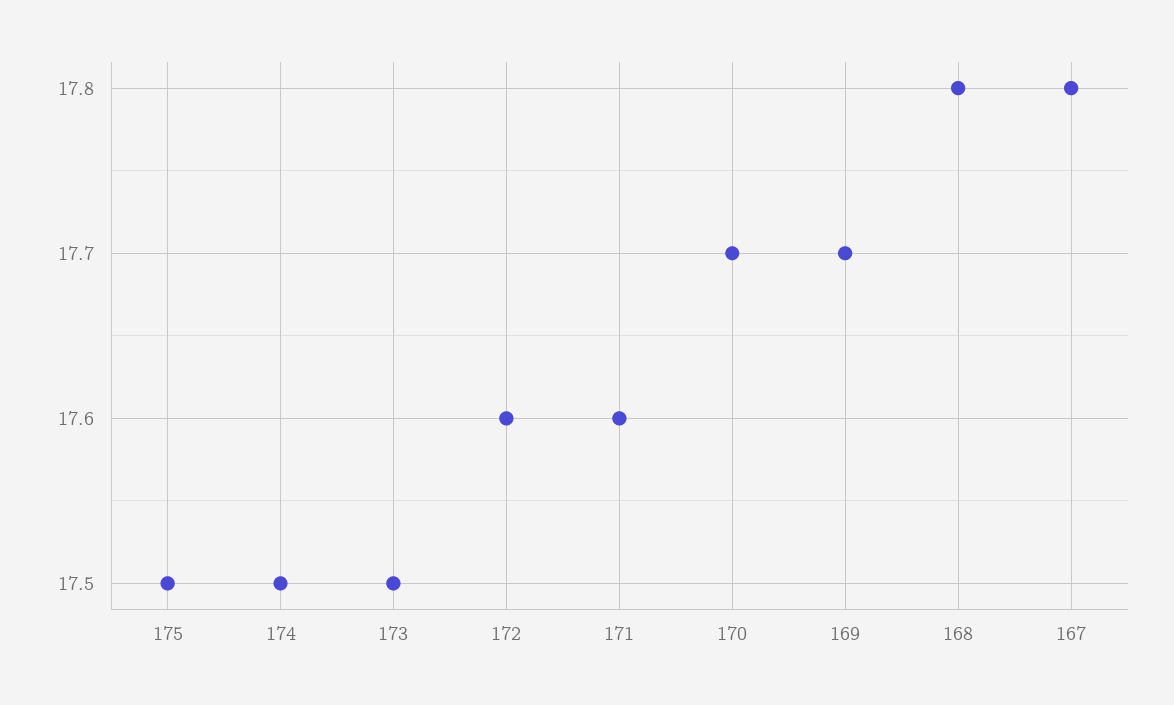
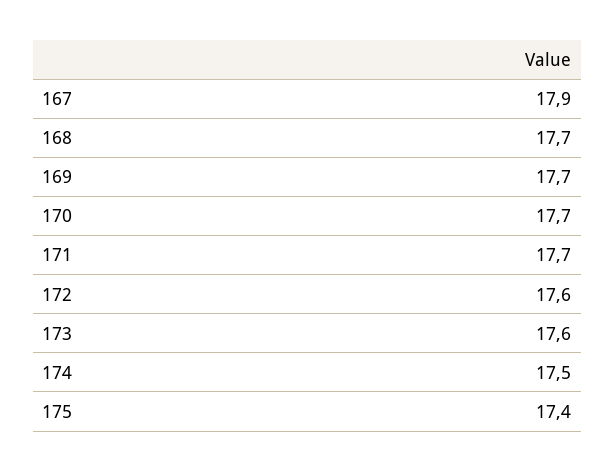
  {
-   "175": 17.5,
+   "175": 17.4,
    "174": 17.5,
-   "173": 17.5,
+   "173": 17.6,
    "172": 17.6,
-   "171": 17.6,
+   "171": 17.7,
    "170": 17.7,
    "169": 17.7,
-   "168": 17.8,
+   "168": 17.7,
-   "167": 17.8
+   "167": 17.9
  }

